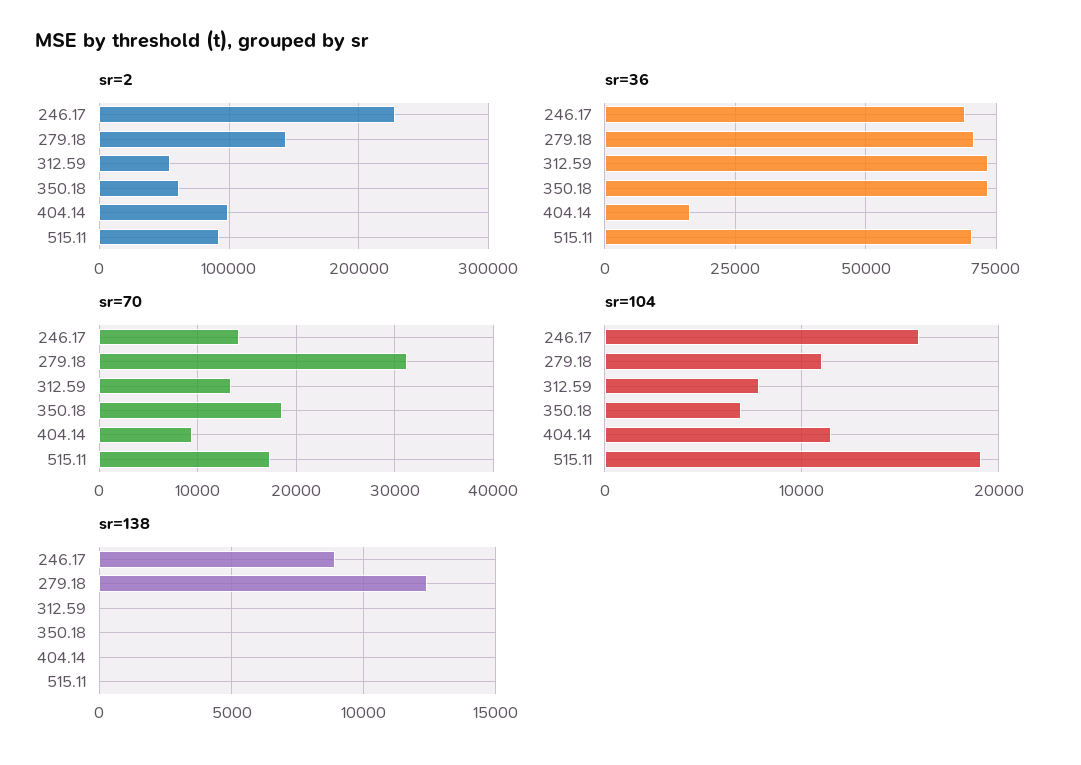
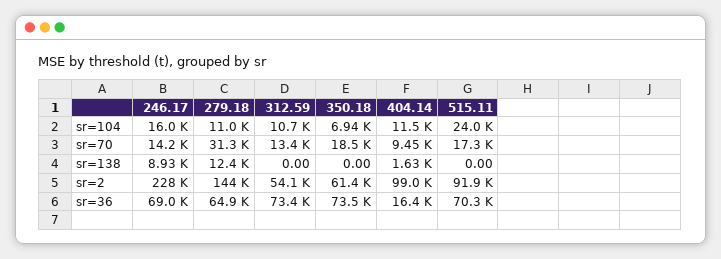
  {
    "sr=2": {
      "246.17": 228000,
      "279.18": 144000,
      "312.59": 54100,
      "350.18": 61400,
      "404.14": 99000,
      "515.11": 91900
    },
    "sr=36": {
      "246.17": 69000,
-     "279.18": 70000,
+     "279.18": 64900,
      "312.59": 73400,
      "350.18": 73500,
      "404.14": 16400,
      "515.11": 70300
    },
    "sr=70": {
      "246.17": 14200,
      "279.18": 31300,
      "312.59": 13400,
      "350.18": 18500,
      "404.14": 9450,
      "515.11": 17300
    },
    "sr=104": {
      "246.17": 16000,
      "279.18": 11000,
-     "312.59": 8000,
+     "312.59": 10700,
      "350.18": 6940,
      "404.14": 11500,
-     "515.11": 19000
+     "515.11": 24000
    },
    "sr=138": {
      "246.17": 8930,
      "279.18": 12400,
      "312.59": 0,
      "350.18": 0,
-     "404.14": 0,
+     "404.14": 1630,
      "515.11": 0
    }
  }

